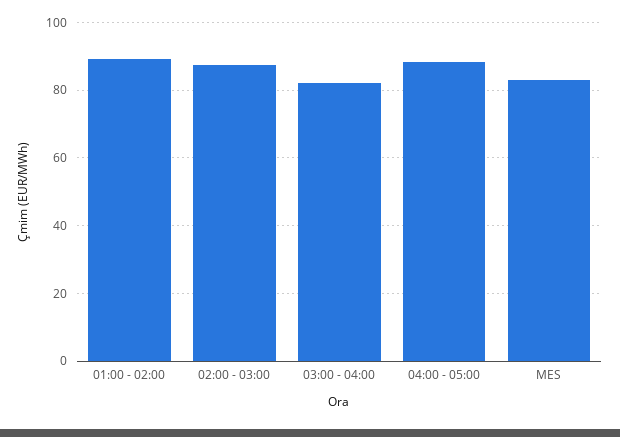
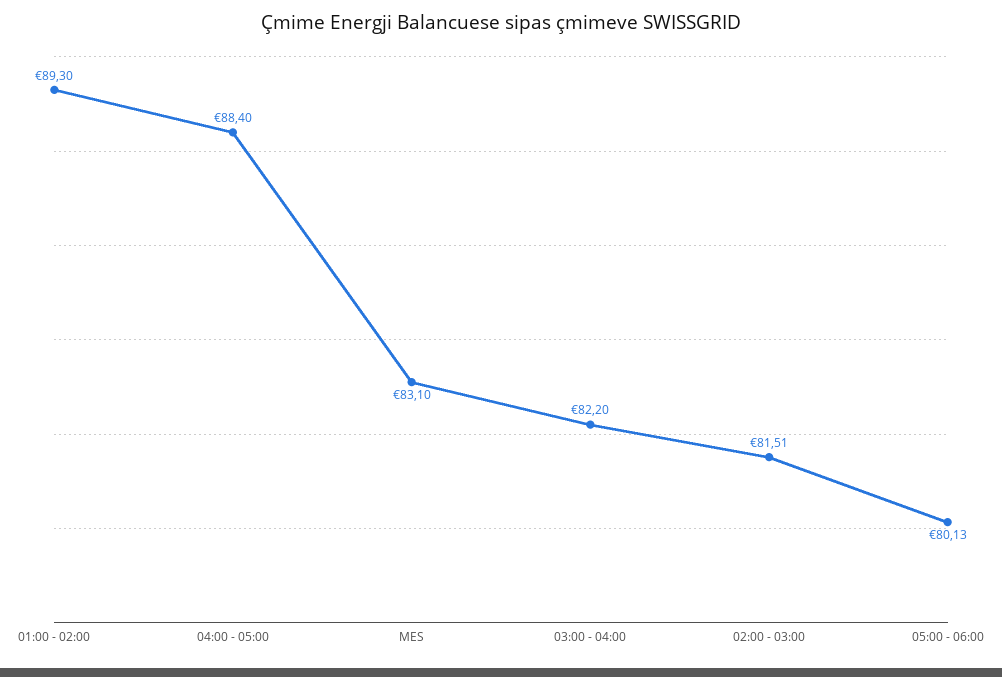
  {
    "01:00 - 02:00": 89.3,
-   "02:00 - 03:00": 88,
+   "02:00 - 03:00": 81.51,
    "03:00 - 04:00": 82.2,
    "04:00 - 05:00": 88.4,
-   "MES": 83.1
+   "MES": 83.1,
+   "05:00 - 06:00": 80.13
  }

